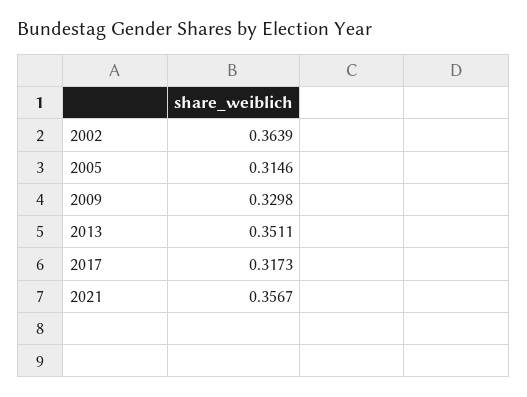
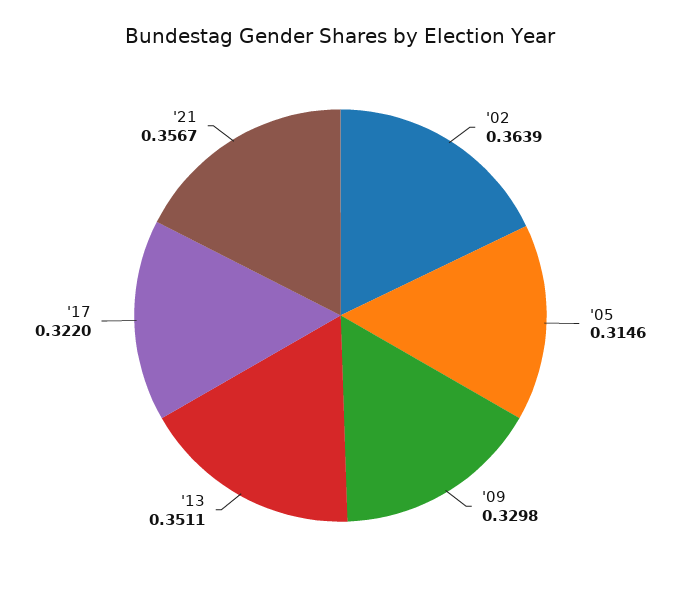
  {
    "2002": 0.3639,
    "2005": 0.3146,
    "2009": 0.3298,
    "2013": 0.3511,
-   "2017": 0.3173,
+   "2017": 0.322,
    "2021": 0.3567
  }

